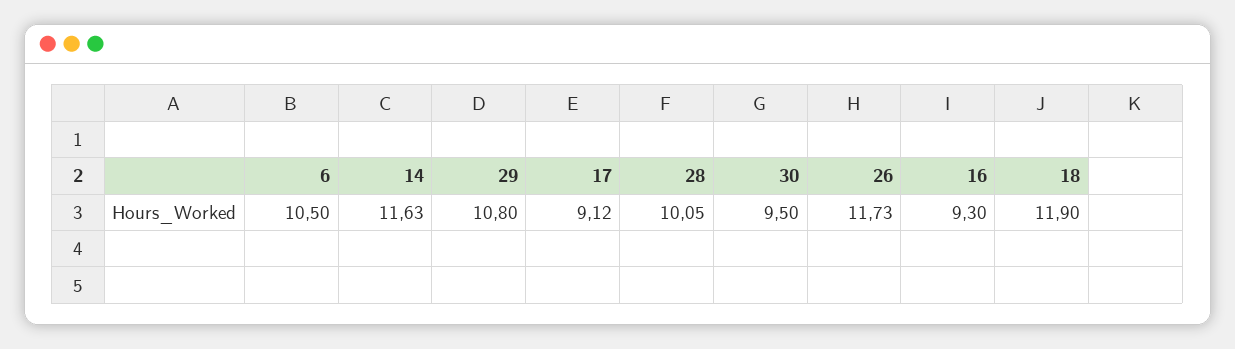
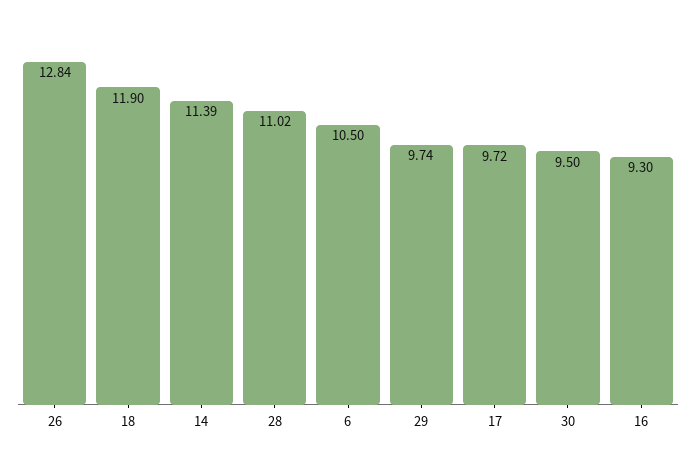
  {
    "6": 10.5,
-   "14": 11.63,
+   "14": 11.39,
-   "29": 10.8,
+   "29": 9.74,
-   "17": 9.12,
+   "17": 9.72,
-   "28": 10.05,
+   "28": 11.02,
    "30": 9.5,
-   "26": 11.73,
+   "26": 12.84,
    "16": 9.3,
    "18": 11.9
  }

